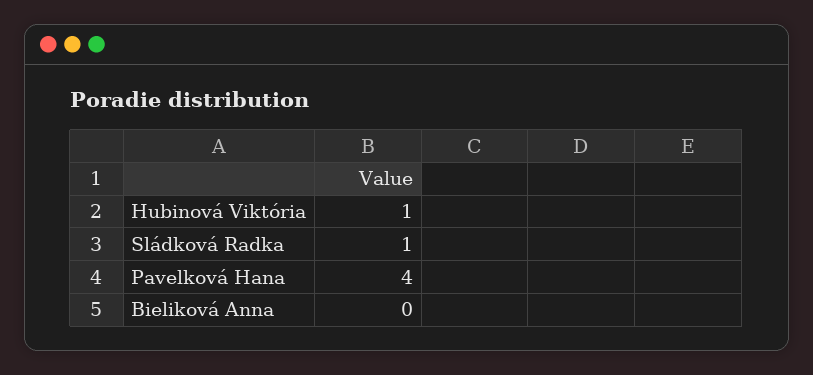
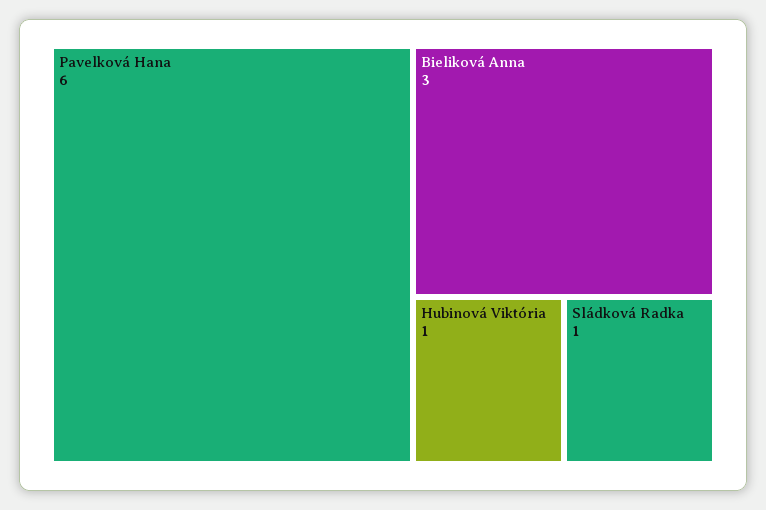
  {
    "Hubinová Viktória": 1,
    "Sládková Radka": 1,
-   "Pavelková Hana": 4,
+   "Pavelková Hana": 6,
-   "Bieliková Anna": 0
+   "Bieliková Anna": 3
  }

